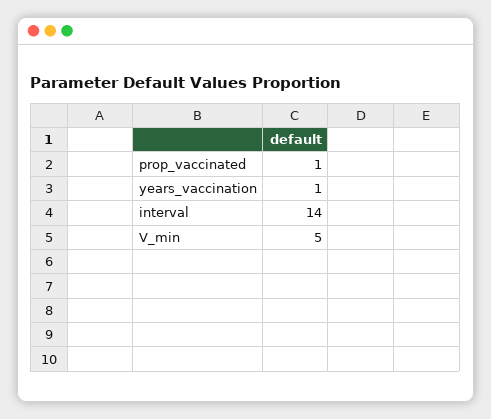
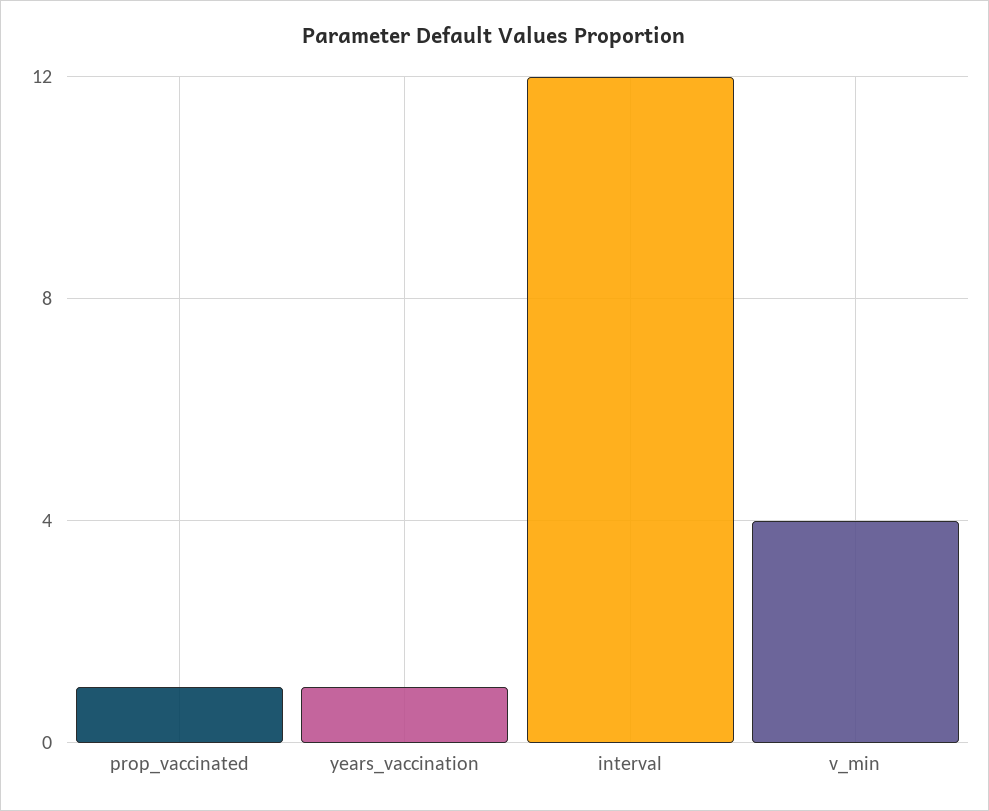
  {
    "prop_vaccinated": 1,
    "years_vaccination": 1,
-   "interval": 14,
+   "interval": 12,
-   "V_min": 5
+   "V_min": 4
  }

